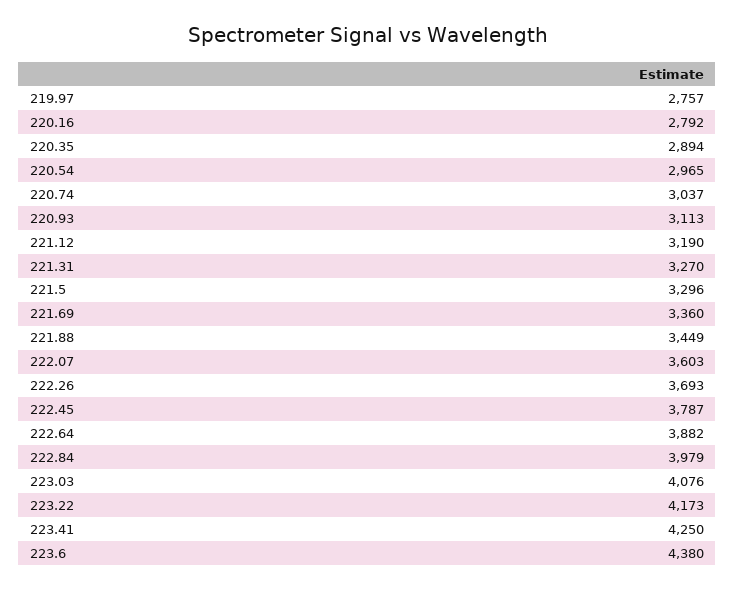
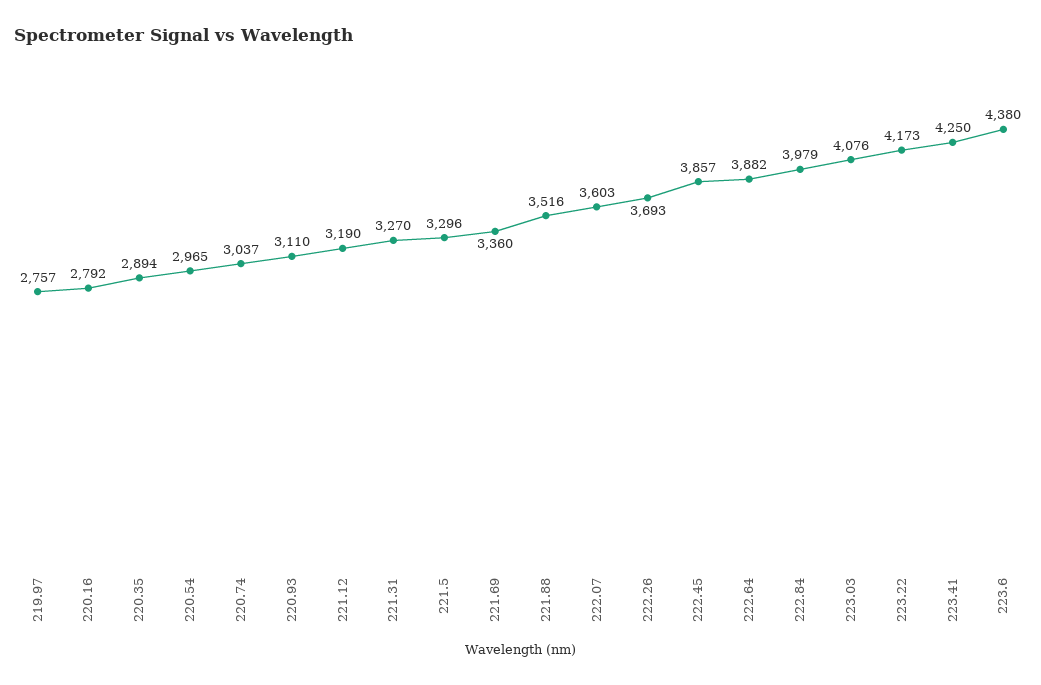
  {
    "219.97": 2757,
    "220.16": 2792,
    "220.35": 2894,
    "220.54": 2965,
    "220.74": 3037,
-   "220.93": 3113,
+   "220.93": 3110,
    "221.12": 3190,
    "221.31": 3270,
    "221.5": 3296,
    "221.69": 3360,
-   "221.88": 3449,
+   "221.88": 3516,
    "222.07": 3603,
    "222.26": 3693,
-   "222.45": 3787,
+   "222.45": 3857,
    "222.64": 3882,
    "222.84": 3979,
    "223.03": 4076,
    "223.22": 4173,
    "223.41": 4250,
    "223.6": 4380
  }

